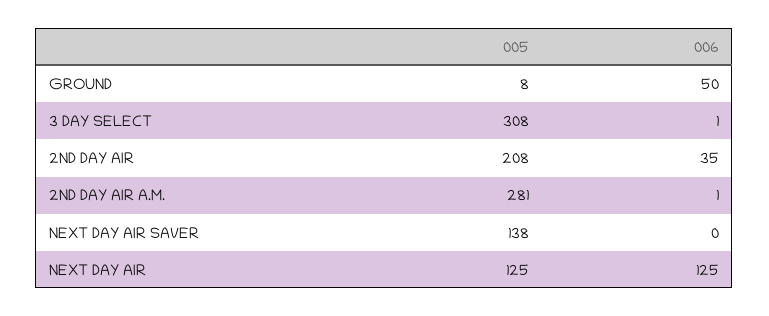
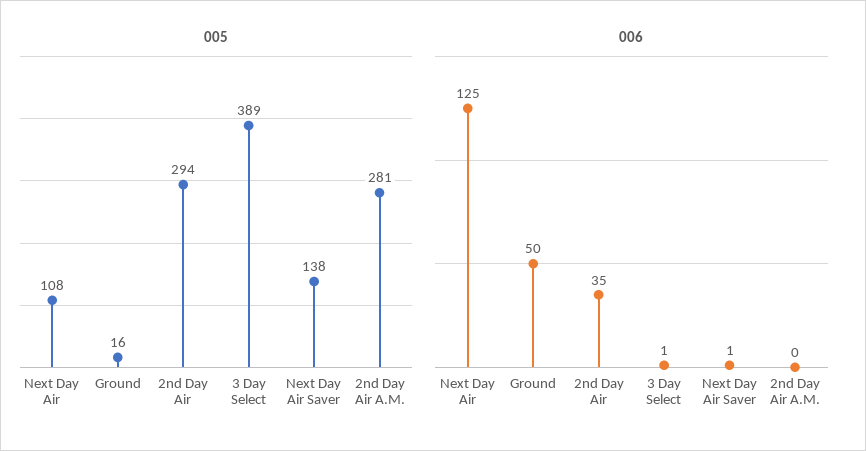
  {
    "005": {
-     "GROUND": 8,
+     "GROUND": 16,
-     "3 DAY SELECT": 308,
+     "3 DAY SELECT": 389,
-     "2ND DAY AIR": 208,
+     "2ND DAY AIR": 294,
      "2ND DAY AIR A.M.": 281,
      "NEXT DAY AIR SAVER": 138,
-     "NEXT DAY AIR": 125
+     "NEXT DAY AIR": 108
    },
    "006": {
      "GROUND": 50,
      "3 DAY SELECT": 1,
      "2ND DAY AIR": 35,
-     "2ND DAY AIR A.M.": 1,
+     "2ND DAY AIR A.M.": 0,
-     "NEXT DAY AIR SAVER": 0,
+     "NEXT DAY AIR SAVER": 1,
      "NEXT DAY AIR": 125
    }
  }

